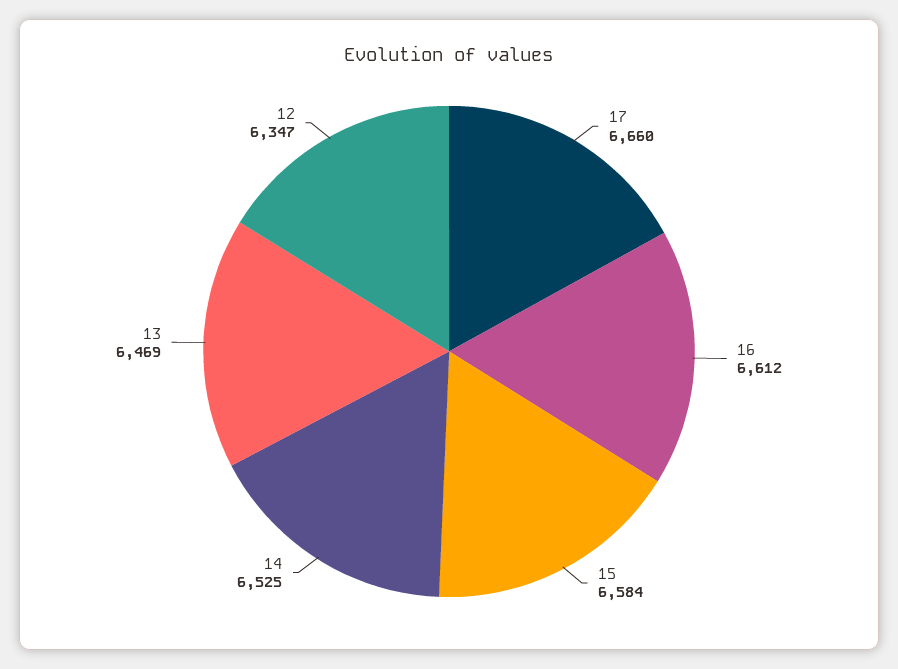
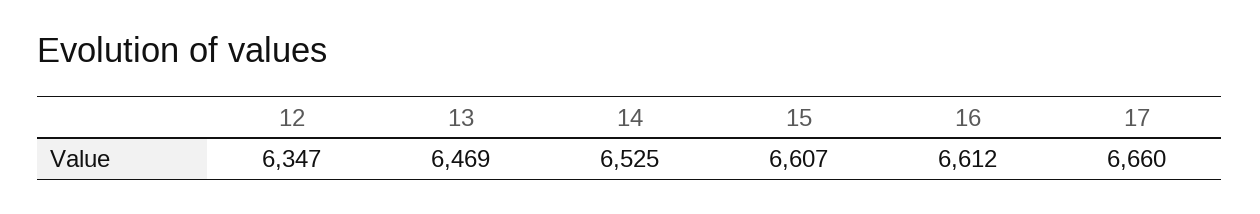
  {
    "17": 6660,
    "16": 6612,
-   "15": 6584,
+   "15": 6607,
    "14": 6525,
    "13": 6469,
    "12": 6347
  }

